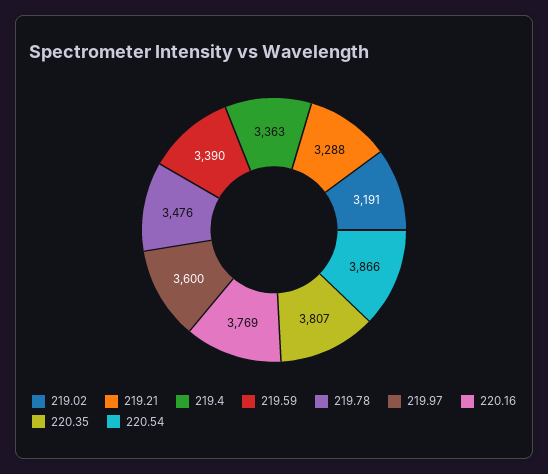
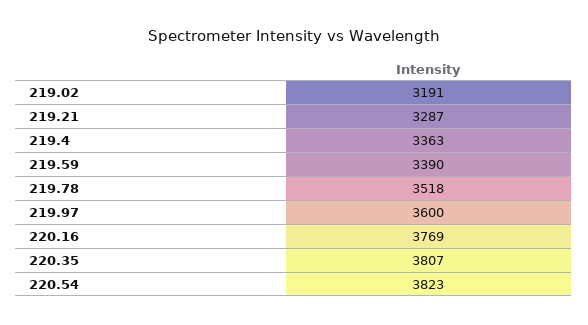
  {
    "219.02": 3191,
-   "219.21": 3288,
+   "219.21": 3287,
    "219.4": 3363,
    "219.59": 3390,
-   "219.78": 3476,
+   "219.78": 3518,
    "219.97": 3600,
    "220.16": 3769,
    "220.35": 3807,
-   "220.54": 3866
+   "220.54": 3823
  }

